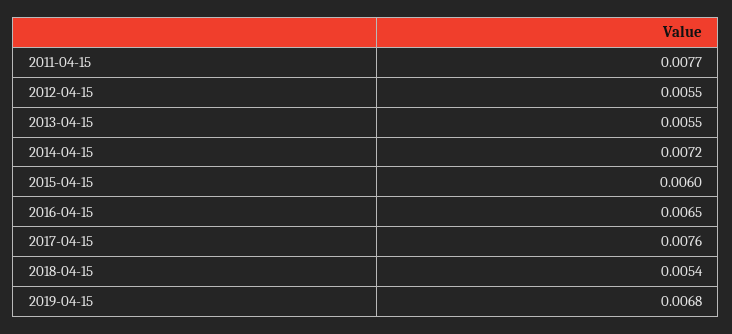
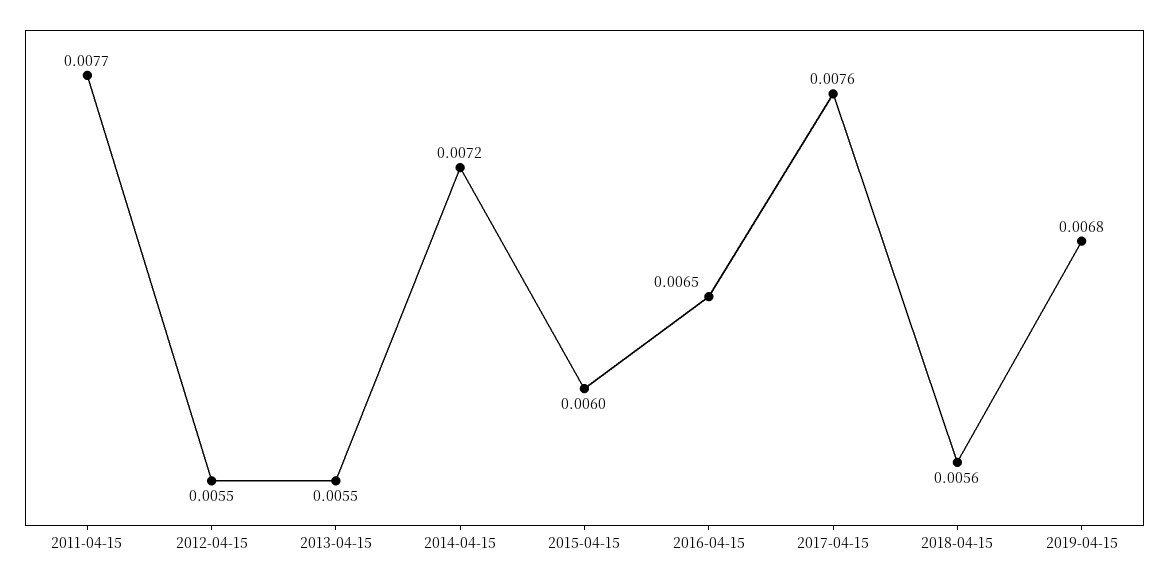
  {
    "2011-04-15": 0.0077,
    "2012-04-15": 0.0055,
    "2013-04-15": 0.0055,
    "2014-04-15": 0.0072,
    "2015-04-15": 0.006,
    "2016-04-15": 0.0065,
    "2017-04-15": 0.0076,
-   "2018-04-15": 0.0054,
+   "2018-04-15": 0.0056,
    "2019-04-15": 0.0068
  }

